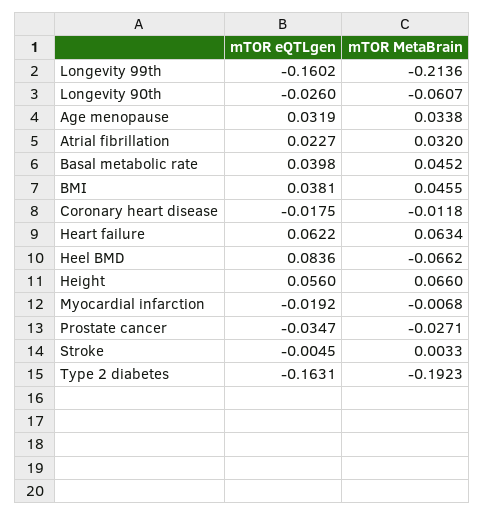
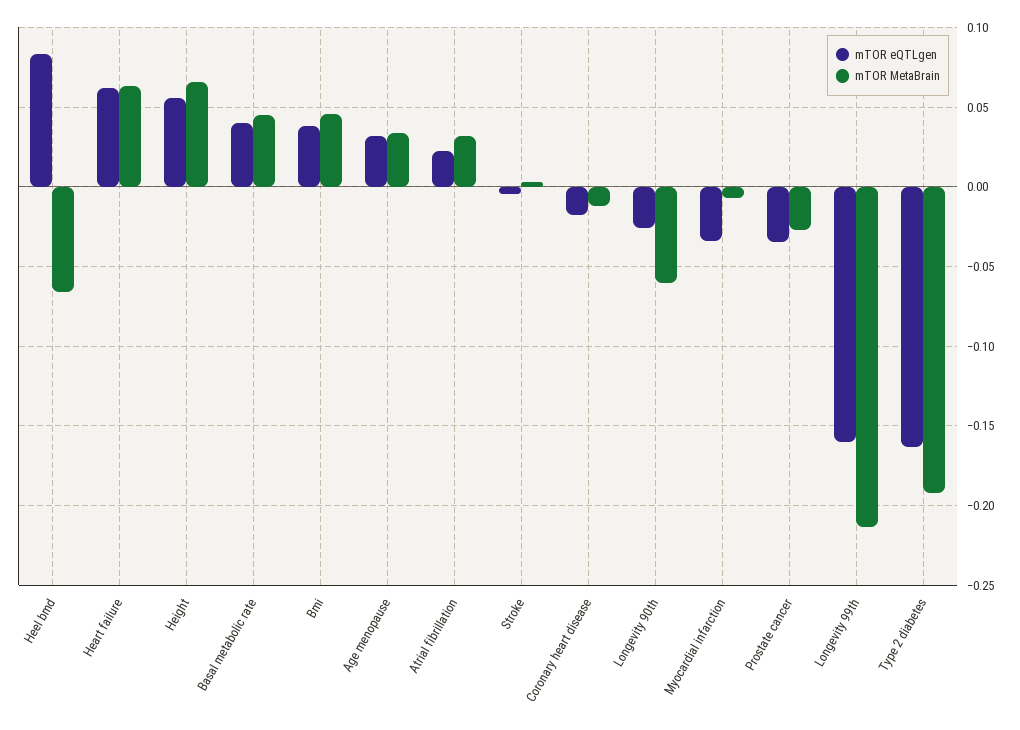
  {
    "mTOR eQTLgen": {
      "Longevity 99th": -0.1602,
      "Longevity 90th": -0.026,
      "Age menopause": 0.0319,
      "Atrial fibrillation": 0.0227,
      "Basal metabolic rate": 0.0398,
      "BMI": 0.0381,
      "Coronary heart disease": -0.0175,
      "Heart failure": 0.0622,
      "Heel BMD": 0.0836,
      "Height": 0.056,
-     "Myocardial infarction": -0.0192,
+     "Myocardial infarction": -0.035,
      "Prostate cancer": -0.0347,
      "Stroke": -0.0045,
      "Type 2 diabetes": -0.1631
    },
    "mTOR MetaBrain": {
      "Longevity 99th": -0.2136,
      "Longevity 90th": -0.0607,
      "Age menopause": 0.0338,
      "Atrial fibrillation": 0.032,
      "Basal metabolic rate": 0.0452,
      "BMI": 0.0455,
      "Coronary heart disease": -0.0118,
      "Heart failure": 0.0634,
      "Heel BMD": -0.0662,
      "Height": 0.066,
      "Myocardial infarction": -0.0068,
      "Prostate cancer": -0.0271,
      "Stroke": 0.0033,
      "Type 2 diabetes": -0.1923
    }
  }

